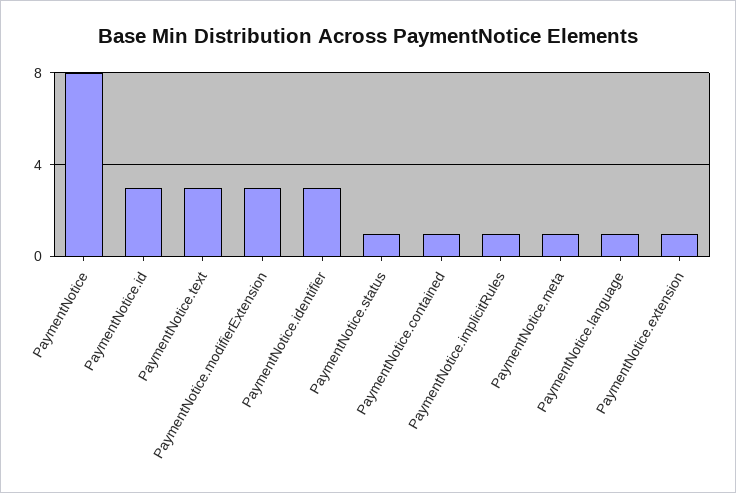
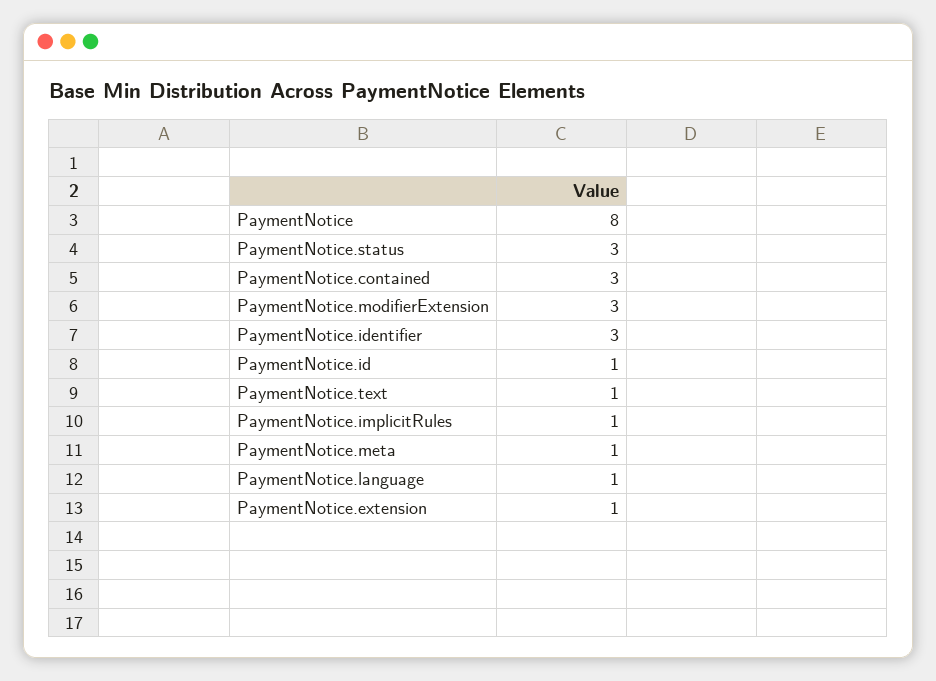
  {
    "PaymentNotice": 8,
-   "PaymentNotice.id": 3,
+   "PaymentNotice.id": 1,
-   "PaymentNotice.text": 3,
+   "PaymentNotice.text": 1,
    "PaymentNotice.modifierExtension": 3,
    "PaymentNotice.identifier": 3,
-   "PaymentNotice.status": 1,
+   "PaymentNotice.status": 3,
-   "PaymentNotice.contained": 1,
+   "PaymentNotice.contained": 3,
    "PaymentNotice.implicitRules": 1,
    "PaymentNotice.meta": 1,
    "PaymentNotice.language": 1,
    "PaymentNotice.extension": 1
  }

